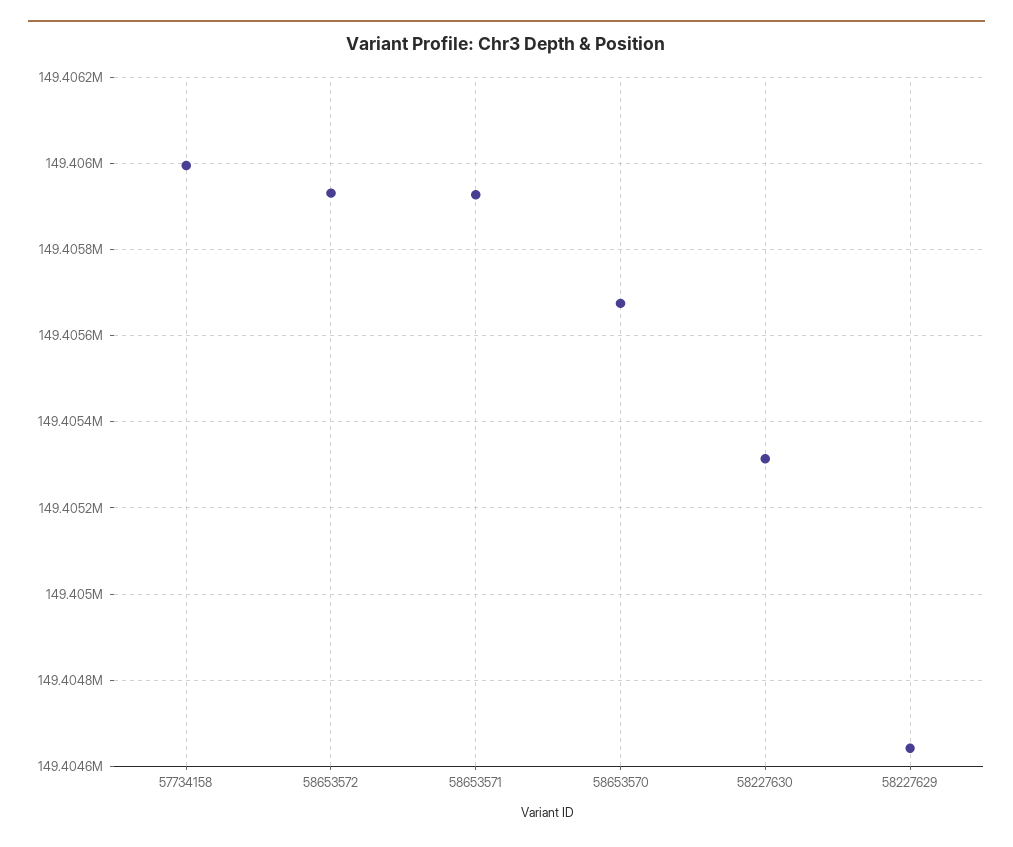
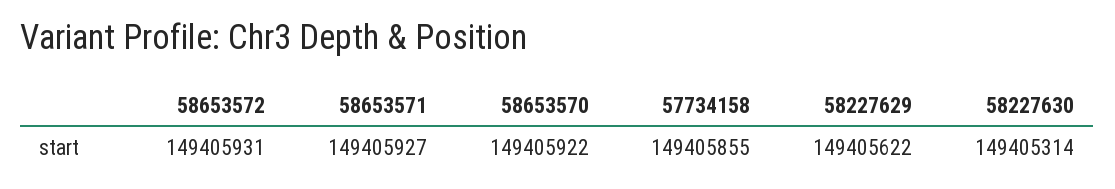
  {
-   "57734158": 149406000,
+   "57734158": 149405855,
    "58653572": 149405931,
    "58653571": 149405927,
-   "58653570": 149405680,
+   "58653570": 149405922,
    "58227630": 149405314,
-   "58227629": 149404640
+   "58227629": 149405622
  }

